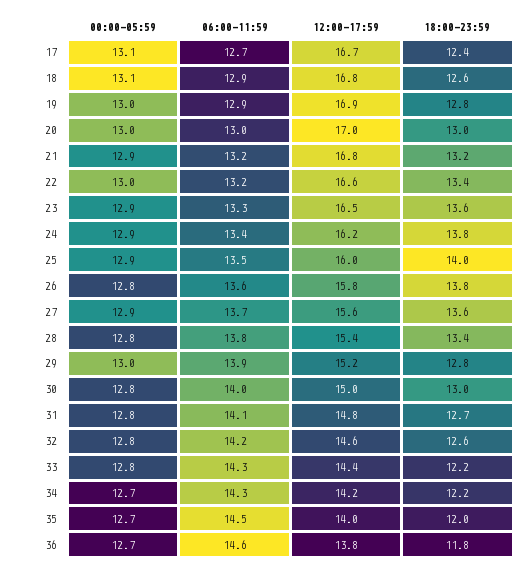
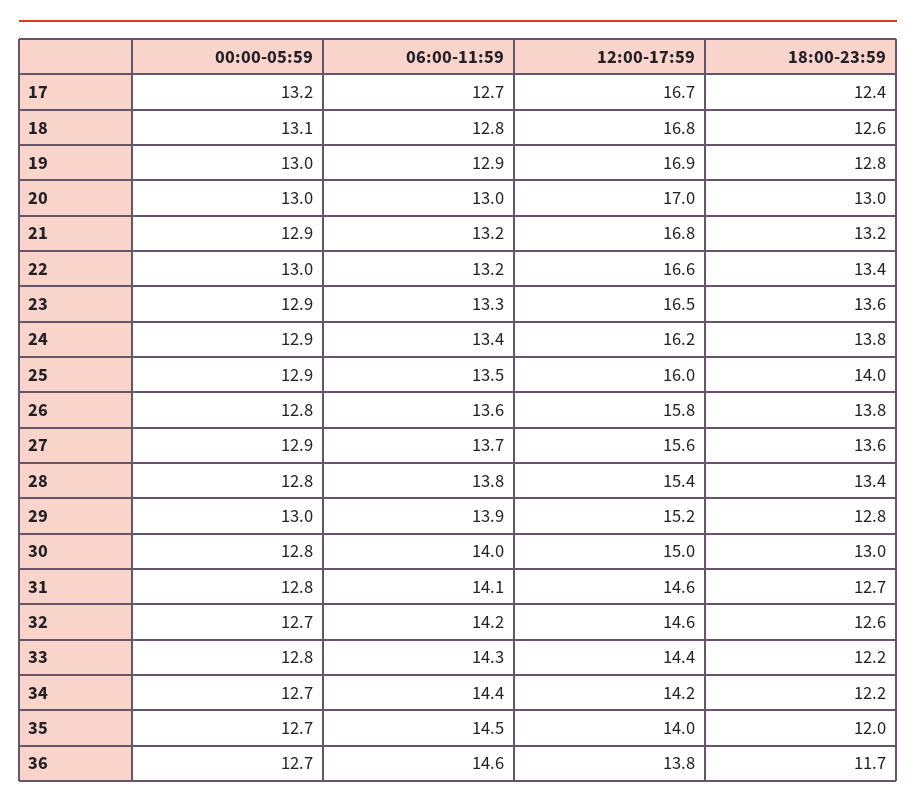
  {
    "00:00-05:59": {
-     "17": 13.1,
+     "17": 13.2,
      "18": 13.1,
      "19": 13,
      "20": 13,
      "21": 12.9,
      "22": 13,
      "23": 12.9,
      "24": 12.9,
      "25": 12.9,
      "26": 12.8,
      "27": 12.9,
      "28": 12.8,
      "29": 13,
      "30": 12.8,
      "31": 12.8,
-     "32": 12.8,
+     "32": 12.7,
      "33": 12.8,
      "34": 12.7,
      "35": 12.7,
      "36": 12.7
    },
    "06:00-11:59": {
      "17": 12.7,
-     "18": 12.9,
+     "18": 12.8,
      "19": 12.9,
      "20": 13,
      "21": 13.2,
      "22": 13.2,
      "23": 13.3,
      "24": 13.4,
      "25": 13.5,
      "26": 13.6,
      "27": 13.7,
      "28": 13.8,
      "29": 13.9,
      "30": 14,
      "31": 14.1,
      "32": 14.2,
      "33": 14.3,
-     "34": 14.3,
+     "34": 14.4,
      "35": 14.5,
      "36": 14.6
    },
    "12:00-17:59": {
      "17": 16.7,
      "18": 16.8,
      "19": 16.9,
      "20": 17,
      "21": 16.8,
      "22": 16.6,
      "23": 16.5,
      "24": 16.2,
      "25": 16,
      "26": 15.8,
      "27": 15.6,
      "28": 15.4,
      "29": 15.2,
      "30": 15,
-     "31": 14.8,
+     "31": 14.6,
      "32": 14.6,
      "33": 14.4,
      "34": 14.2,
      "35": 14,
      "36": 13.8
    },
    "18:00-23:59": {
      "17": 12.4,
      "18": 12.6,
      "19": 12.8,
      "20": 13,
      "21": 13.2,
      "22": 13.4,
      "23": 13.6,
      "24": 13.8,
      "25": 14,
      "26": 13.8,
      "27": 13.6,
      "28": 13.4,
      "29": 12.8,
      "30": 13,
      "31": 12.7,
      "32": 12.6,
      "33": 12.2,
      "34": 12.2,
      "35": 12,
-     "36": 11.8
+     "36": 11.7
    }
  }

